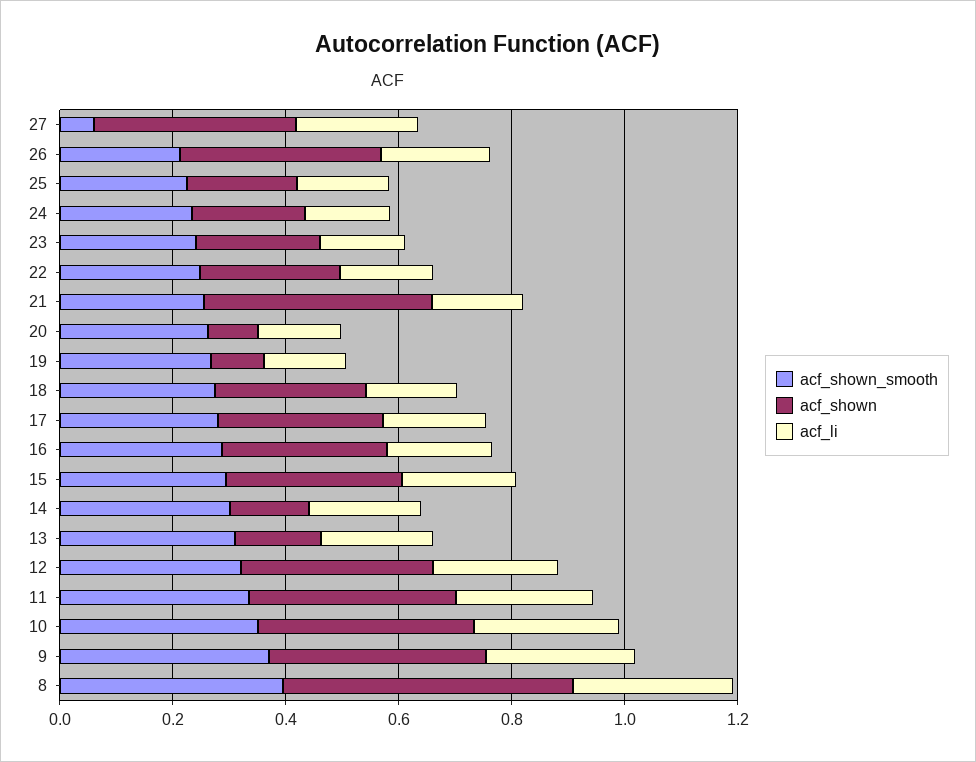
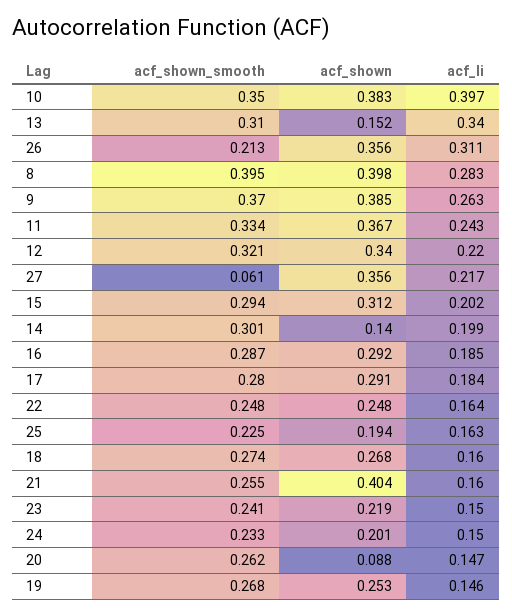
  {
    "acf_shown_smooth": {
      "27": 0.061,
      "26": 0.213,
      "25": 0.225,
      "24": 0.233,
      "23": 0.241,
      "22": 0.248,
      "21": 0.255,
      "20": 0.262,
      "19": 0.268,
      "18": 0.274,
      "17": 0.28,
      "16": 0.287,
      "15": 0.294,
      "14": 0.301,
      "13": 0.31,
      "12": 0.321,
      "11": 0.334,
      "10": 0.35,
      "9": 0.37,
      "8": 0.395
    },
    "acf_shown": {
      "27": 0.356,
      "26": 0.356,
      "25": 0.194,
      "24": 0.201,
      "23": 0.219,
      "22": 0.248,
      "21": 0.404,
      "20": 0.088,
-     "19": 0.1,
+     "19": 0.253,
      "18": 0.268,
      "17": 0.291,
      "16": 0.292,
      "15": 0.312,
      "14": 0.14,
      "13": 0.152,
      "12": 0.34,
      "11": 0.367,
      "10": 0.383,
      "9": 0.385,
-     "8": 0.5
+     "8": 0.398
    },
    "acf_li": {
      "27": 0.217,
-     "26": 0.2,
+     "26": 0.311,
      "25": 0.163,
      "24": 0.15,
      "23": 0.15,
      "22": 0.164,
      "21": 0.16,
      "20": 0.147,
      "19": 0.146,
      "18": 0.16,
      "17": 0.184,
      "16": 0.185,
      "15": 0.202,
      "14": 0.199,
-     "13": 0.2,
+     "13": 0.34,
      "12": 0.22,
      "11": 0.243,
-     "10": 0.25,
+     "10": 0.397,
      "9": 0.263,
      "8": 0.283
    }
  }

